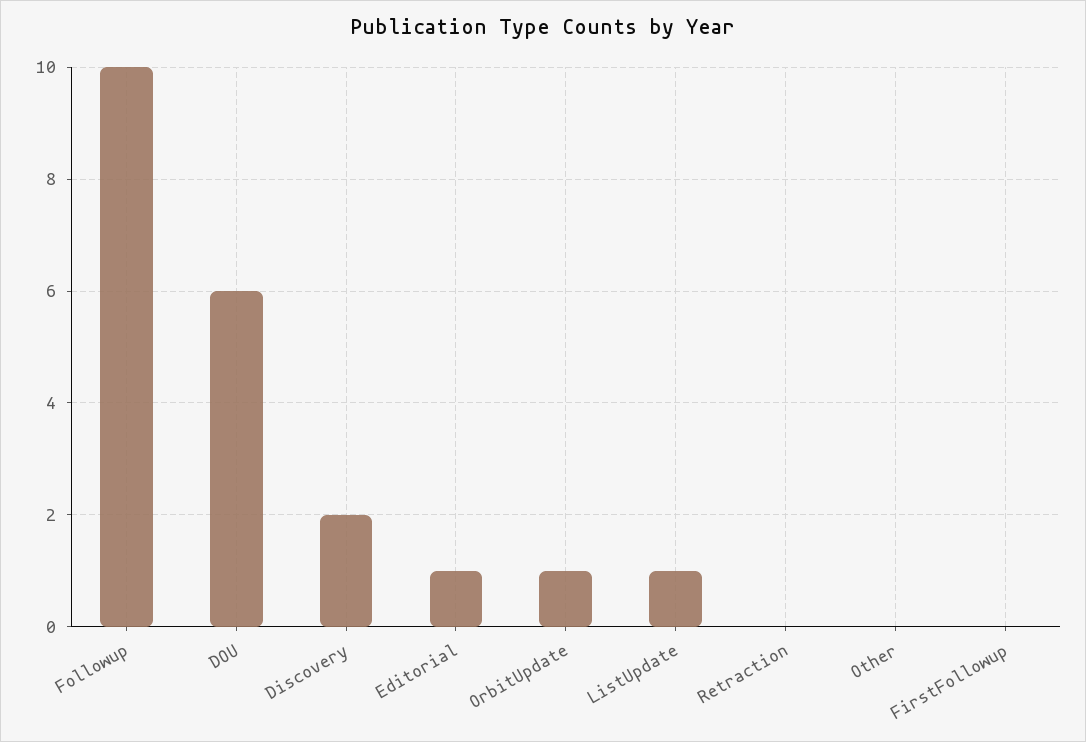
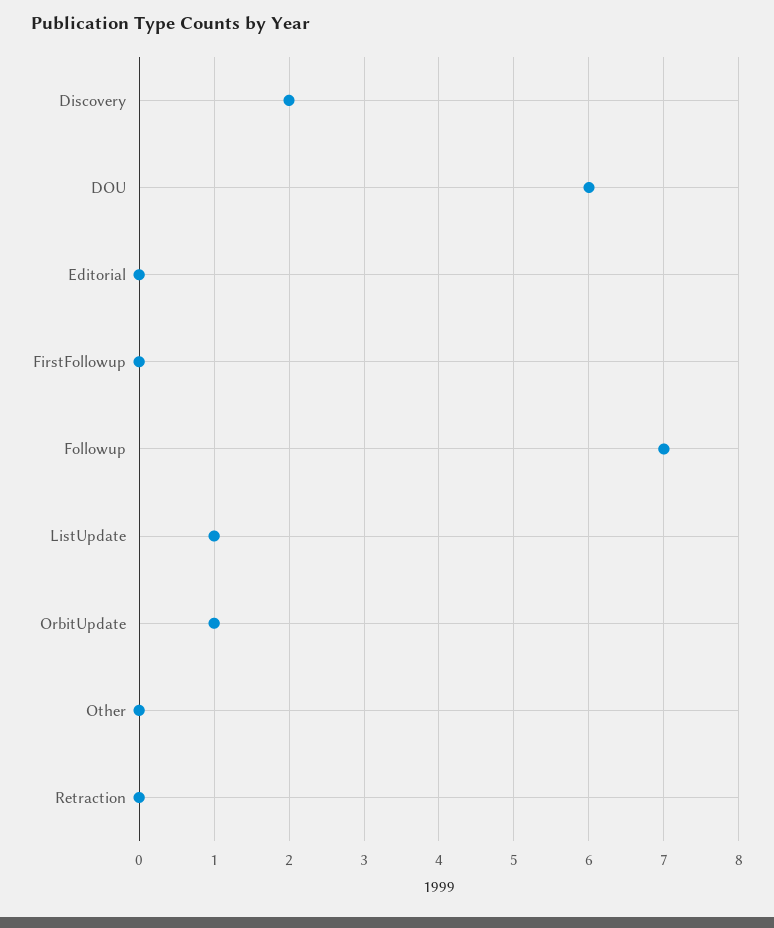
  {
-   "Followup": 10,
+   "Followup": 7,
    "DOU": 6,
    "Discovery": 2,
-   "Editorial": 1,
+   "Editorial": 0,
    "OrbitUpdate": 1,
    "ListUpdate": 1,
    "Retraction": 0,
    "Other": 0,
    "FirstFollowup": 0
  }

